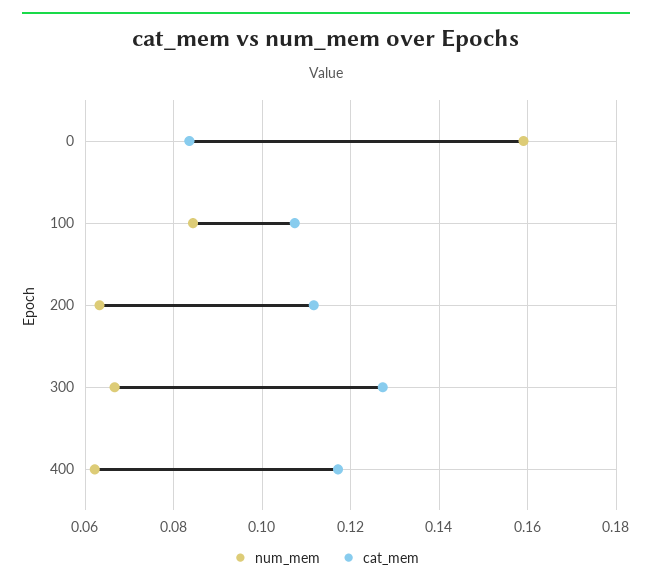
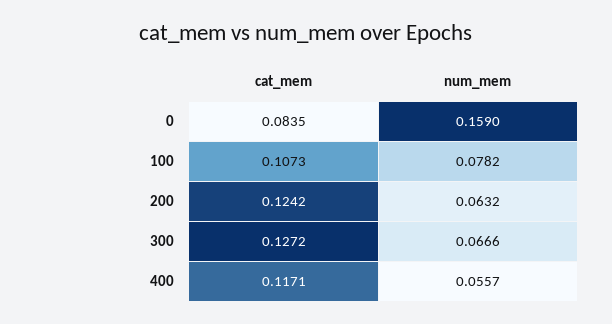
  {
    "num_mem": {
      "0": 0.159,
-     "100": 0.084,
+     "100": 0.0782,
      "200": 0.0632,
      "300": 0.0666,
-     "400": 0.062
+     "400": 0.0557
    },
    "cat_mem": {
      "0": 0.0835,
      "100": 0.1073,
-     "200": 0.112,
+     "200": 0.1242,
      "300": 0.1272,
      "400": 0.1171
    }
  }

